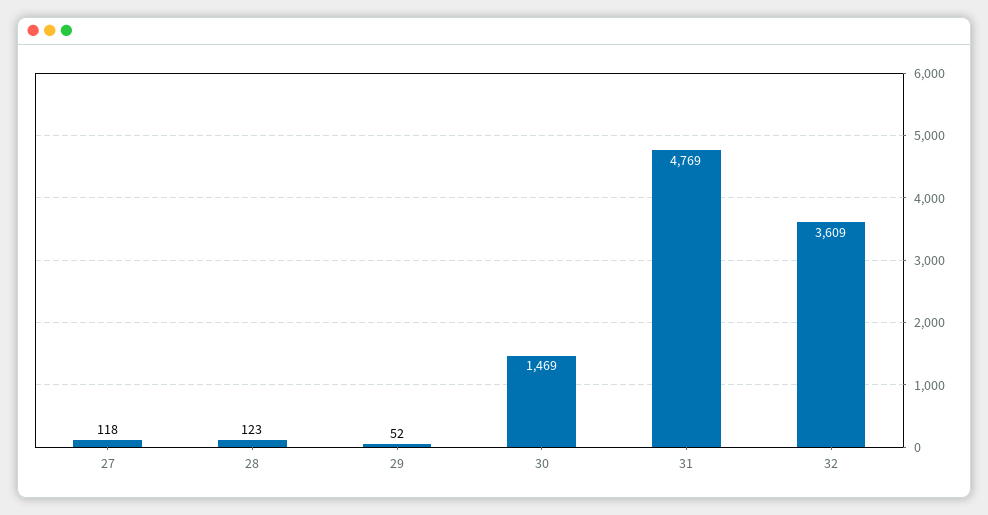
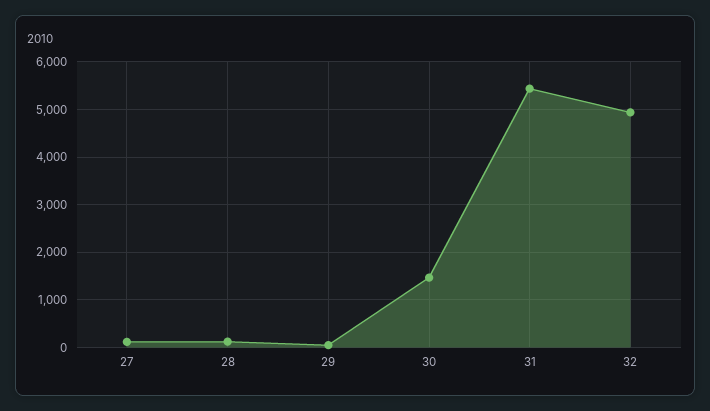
  {
    "27": 118,
    "28": 123,
    "29": 52,
    "30": 1469,
-   "31": 4769,
+   "31": 5400,
-   "32": 3609
+   "32": 5000
  }

